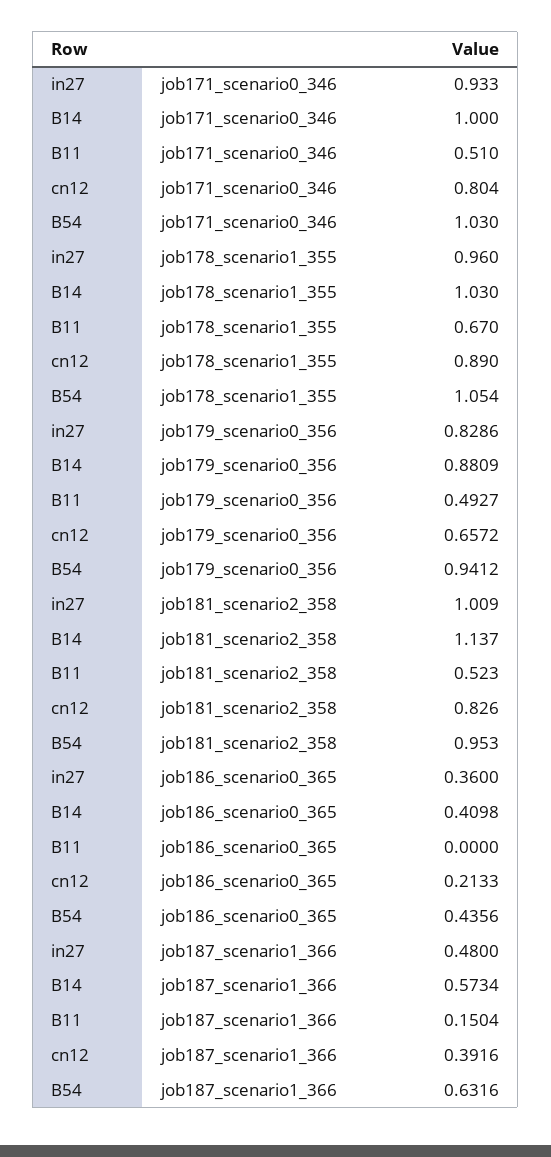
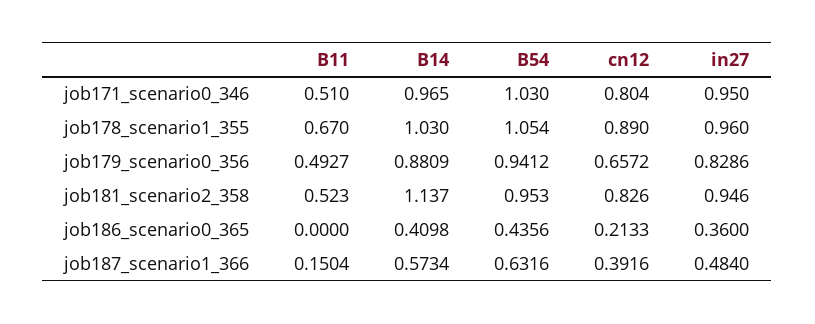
  {
    "in27": {
-     "job171_scenario0_346": 0.933,
+     "job171_scenario0_346": 0.95,
      "job178_scenario1_355": 0.96,
      "job179_scenario0_356": 0.8286,
-     "job181_scenario2_358": 1.009,
+     "job181_scenario2_358": 0.946,
      "job186_scenario0_365": 0.36,
-     "job187_scenario1_366": 0.48
+     "job187_scenario1_366": 0.484
    },
    "B14": {
-     "job171_scenario0_346": 1,
+     "job171_scenario0_346": 0.965,
      "job178_scenario1_355": 1.03,
      "job179_scenario0_356": 0.8809,
      "job181_scenario2_358": 1.137,
      "job186_scenario0_365": 0.4098,
      "job187_scenario1_366": 0.5734
    },
    "B11": {
      "job171_scenario0_346": 0.51,
      "job178_scenario1_355": 0.67,
      "job179_scenario0_356": 0.4927,
      "job181_scenario2_358": 0.523,
      "job186_scenario0_365": 0,
      "job187_scenario1_366": 0.1504
    },
    "cn12": {
      "job171_scenario0_346": 0.804,
      "job178_scenario1_355": 0.89,
      "job179_scenario0_356": 0.6572,
      "job181_scenario2_358": 0.826,
      "job186_scenario0_365": 0.2133,
      "job187_scenario1_366": 0.3916
    },
    "B54": {
      "job171_scenario0_346": 1.03,
      "job178_scenario1_355": 1.054,
      "job179_scenario0_356": 0.9412,
      "job181_scenario2_358": 0.953,
      "job186_scenario0_365": 0.4356,
      "job187_scenario1_366": 0.6316
    }
  }

